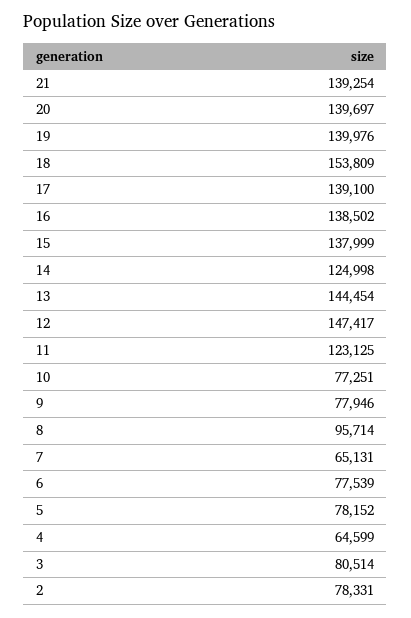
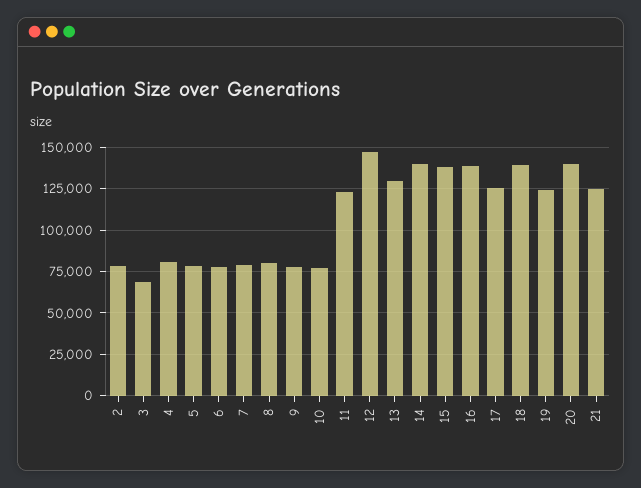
  {
-   "21": 139254,
+   "21": 125000,
    "20": 139697,
-   "19": 139976,
+   "19": 125000,
-   "18": 153809,
+   "18": 140000,
-   "17": 139100,
+   "17": 125000,
    "16": 138502,
    "15": 137999,
-   "14": 124998,
+   "14": 140000,
-   "13": 144454,
+   "13": 130000,
    "12": 147417,
    "11": 123125,
    "10": 77251,
    "9": 77946,
-   "8": 95714,
+   "8": 80000,
-   "7": 65131,
+   "7": 80000,
    "6": 77539,
    "5": 78152,
-   "4": 64599,
+   "4": 80000,
-   "3": 80514,
+   "3": 70000,
    "2": 78331
  }

